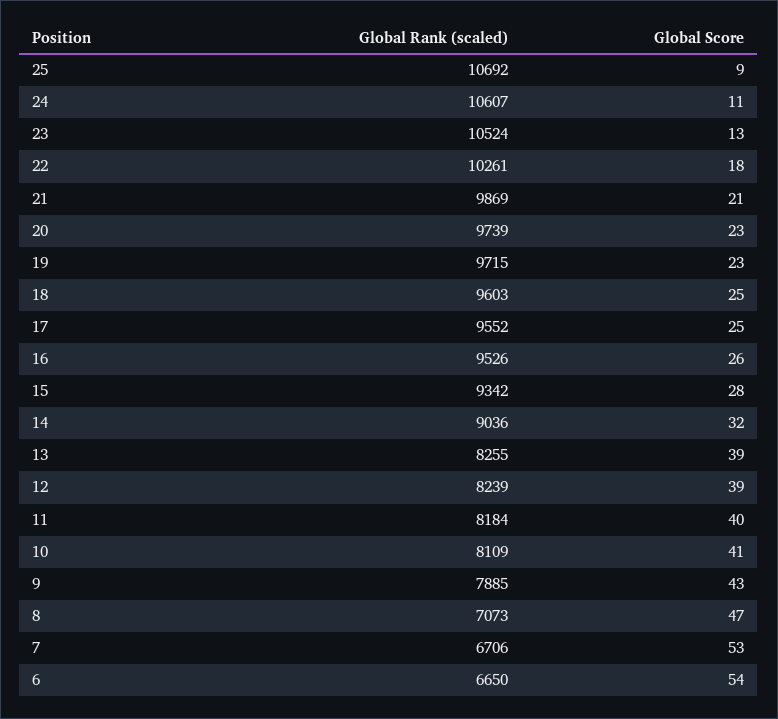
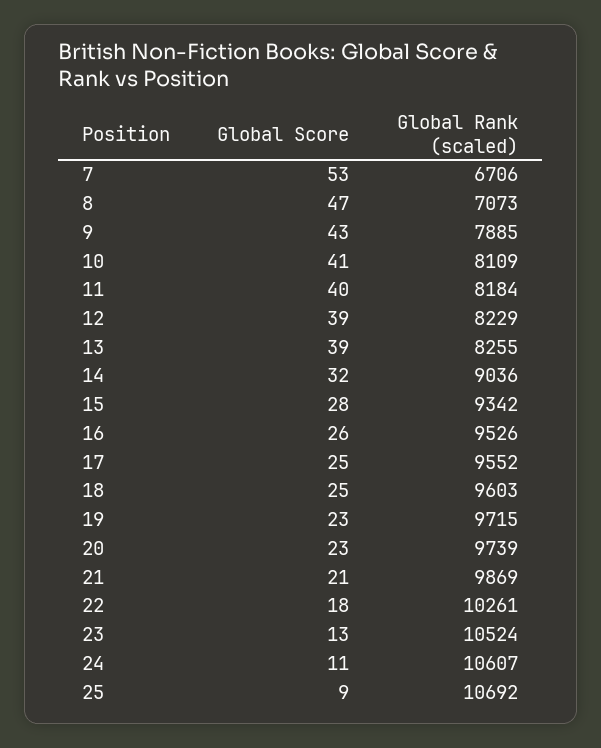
  {
    "Global Rank (scaled)": {
      "25": 10692,
      "24": 10607,
      "23": 10524,
      "22": 10261,
      "21": 9869,
      "20": 9739,
      "19": 9715,
      "18": 9603,
      "17": 9552,
      "16": 9526,
      "15": 9342,
      "14": 9036,
      "13": 8255,
-     "12": 8239,
+     "12": 8229,
      "11": 8184,
      "10": 8109,
      "9": 7885,
      "8": 7073,
-     "7": 6706,
+     "7": 6706
-     "6": 6650
    },
    "Global Score": {
      "25": 9,
      "24": 11,
      "23": 13,
      "22": 18,
      "21": 21,
      "20": 23,
      "19": 23,
      "18": 25,
      "17": 25,
      "16": 26,
      "15": 28,
      "14": 32,
      "13": 39,
      "12": 39,
      "11": 40,
      "10": 41,
      "9": 43,
      "8": 47,
-     "7": 53,
+     "7": 53
-     "6": 54
    }
  }

